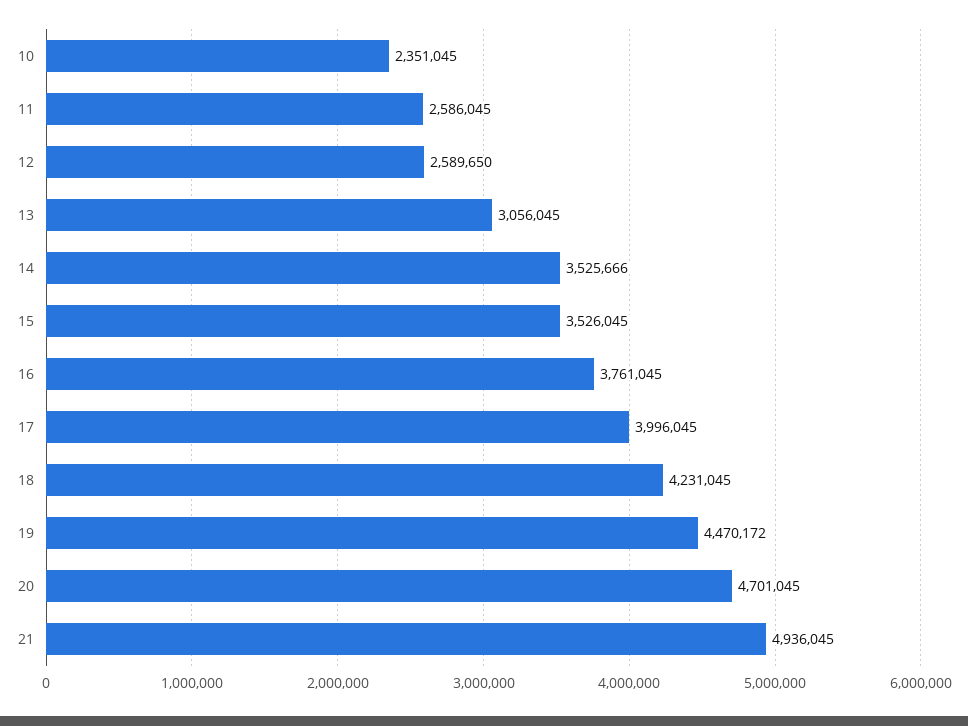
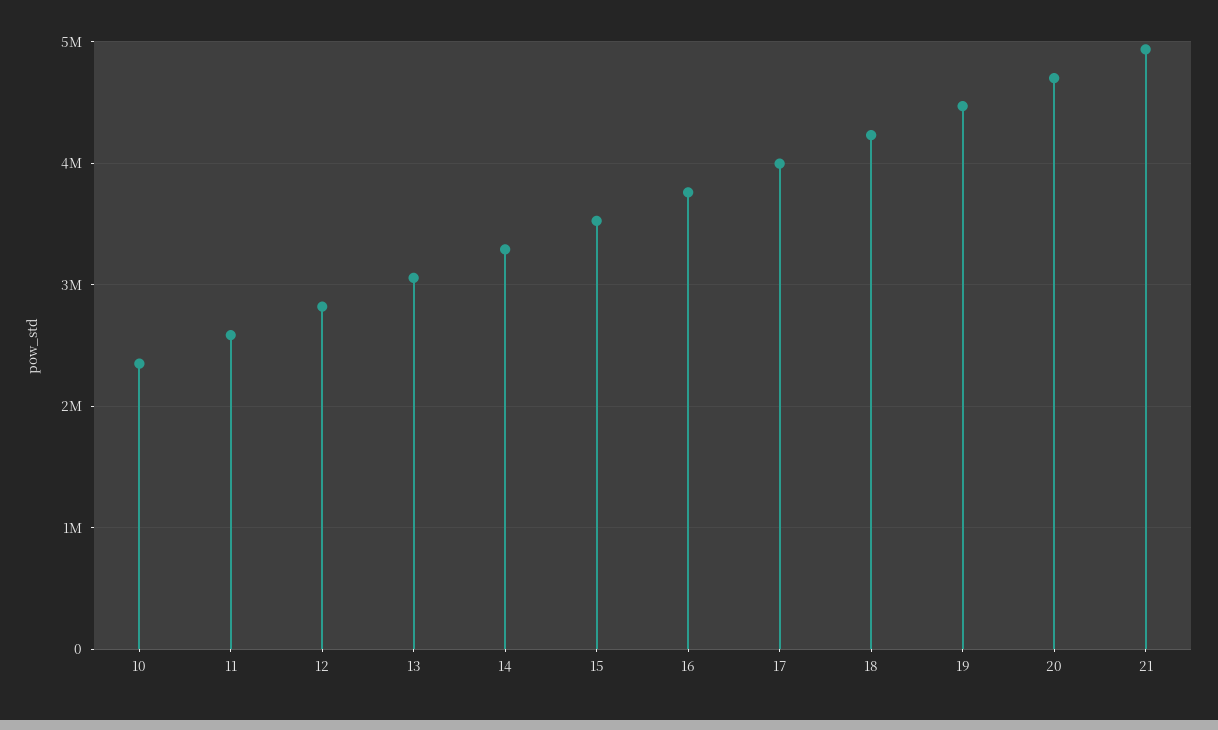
  {
    "10": 2351045,
    "11": 2586045,
-   "12": 2589650,
+   "12": 2800000,
    "13": 3056045,
-   "14": 3525666,
+   "14": 3300000,
    "15": 3526045,
    "16": 3761045,
    "17": 3996045,
    "18": 4231045,
    "19": 4470172,
    "20": 4701045,
    "21": 4936045
  }

